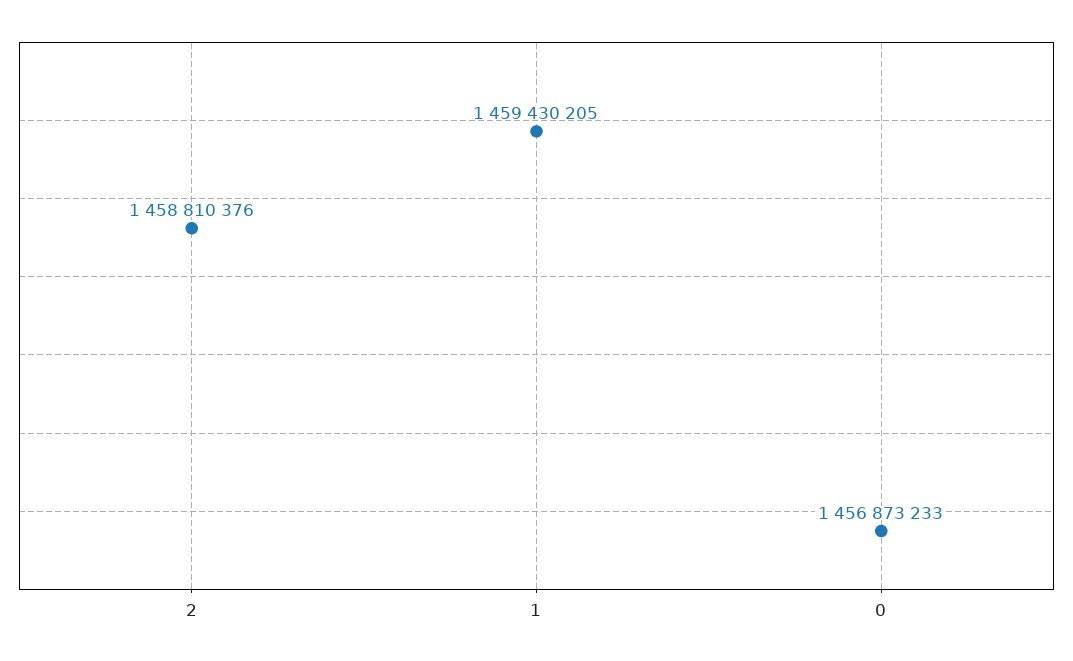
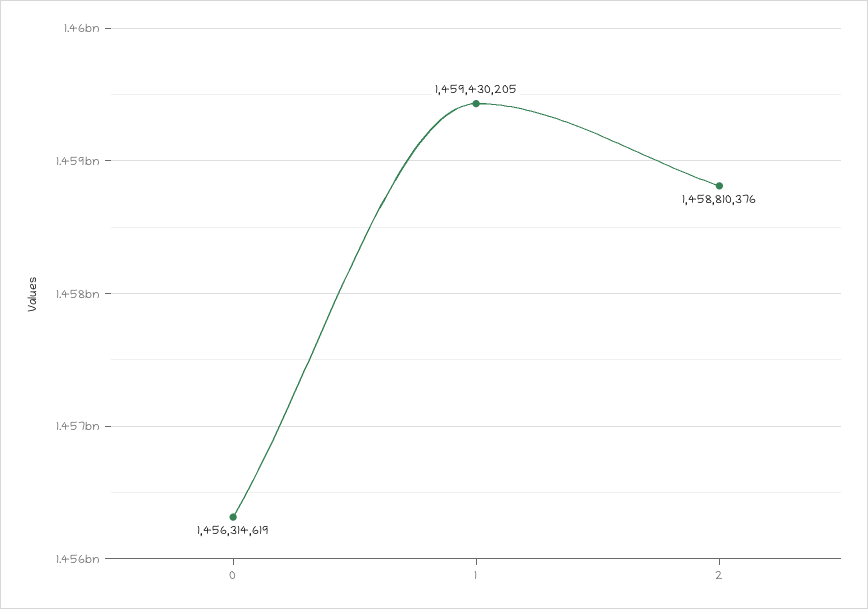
  {
    "2": 1458810376,
    "1": 1459430205,
-   "0": 1456873233
+   "0": 1456314619
  }

